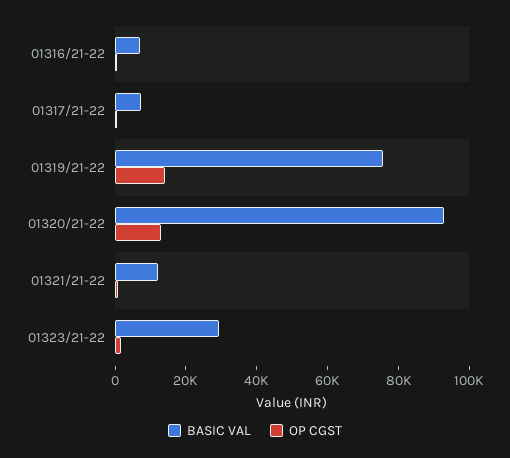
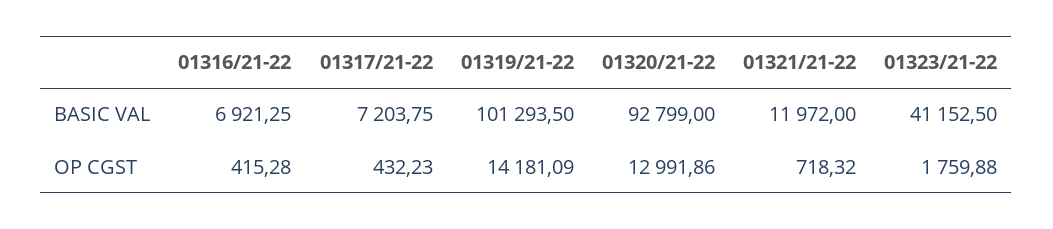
  {
    "BASIC VAL": {
      "01316/21-22": 6921.25,
      "01317/21-22": 7203.75,
-     "01319/21-22": 75000,
+     "01319/21-22": 101293.5,
      "01320/21-22": 92799,
      "01321/21-22": 11972,
-     "01323/21-22": 30000
+     "01323/21-22": 41152.5
    },
    "OP CGST": {
      "01316/21-22": 415.28,
      "01317/21-22": 432.23,
      "01319/21-22": 14181.09,
      "01320/21-22": 12991.86,
      "01321/21-22": 718.32,
      "01323/21-22": 1759.88
    }
  }

